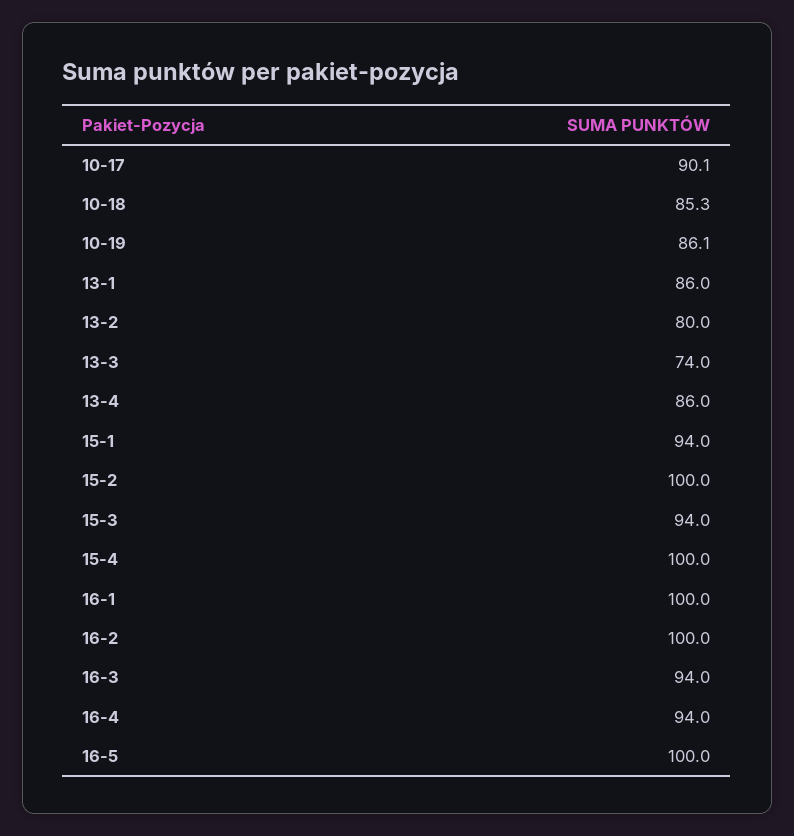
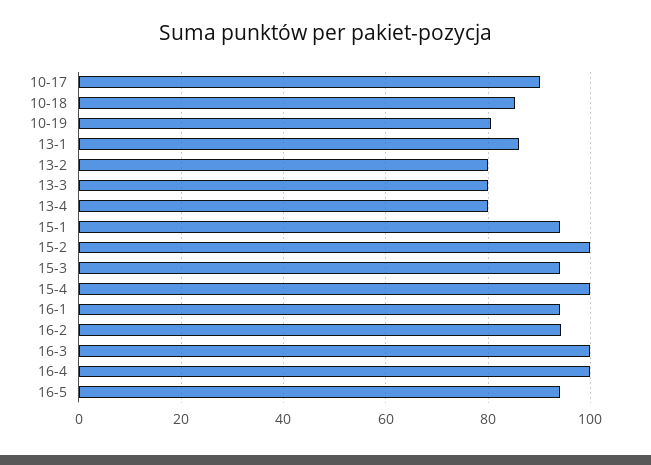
  {
    "10-17": 90.1,
    "10-18": 85.3,
-   "10-19": 86.1,
+   "10-19": 80,
    "13-1": 86,
    "13-2": 80,
-   "13-3": 74,
+   "13-3": 80,
-   "13-4": 86,
+   "13-4": 80,
    "15-1": 94,
    "15-2": 100,
    "15-3": 94,
    "15-4": 100,
-   "16-1": 100,
+   "16-1": 94,
-   "16-2": 100,
+   "16-2": 94,
-   "16-3": 94,
+   "16-3": 100,
-   "16-4": 94,
+   "16-4": 100,
-   "16-5": 100
+   "16-5": 94
  }

